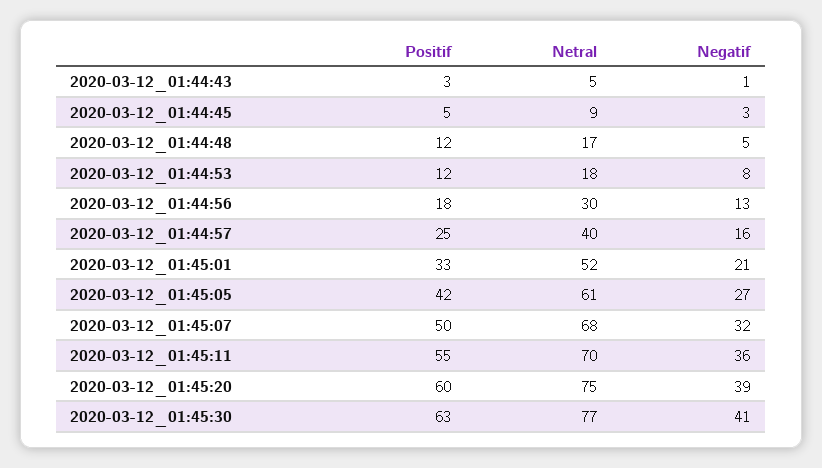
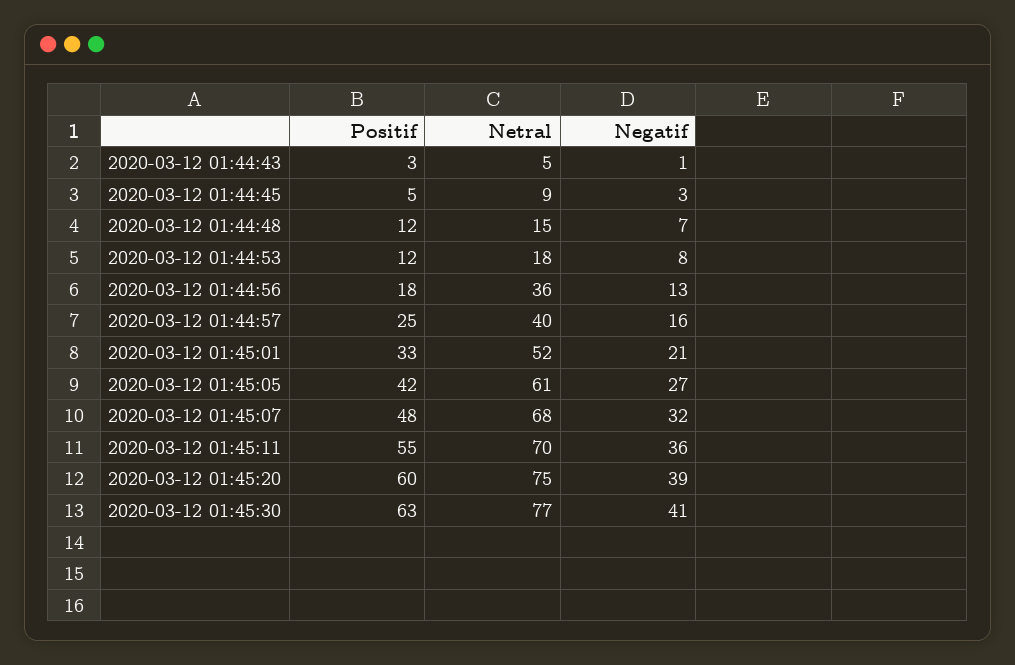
  {
    "Positif": {
      "2020-03-12_01:44:43": 3,
      "2020-03-12_01:44:45": 5,
      "2020-03-12_01:44:48": 12,
      "2020-03-12_01:44:53": 12,
      "2020-03-12_01:44:56": 18,
      "2020-03-12_01:44:57": 25,
      "2020-03-12_01:45:01": 33,
      "2020-03-12_01:45:05": 42,
-     "2020-03-12_01:45:07": 50,
+     "2020-03-12_01:45:07": 48,
      "2020-03-12_01:45:11": 55,
      "2020-03-12_01:45:20": 60,
      "2020-03-12_01:45:30": 63
    },
    "Netral": {
      "2020-03-12_01:44:43": 5,
      "2020-03-12_01:44:45": 9,
-     "2020-03-12_01:44:48": 17,
+     "2020-03-12_01:44:48": 15,
      "2020-03-12_01:44:53": 18,
-     "2020-03-12_01:44:56": 30,
+     "2020-03-12_01:44:56": 36,
      "2020-03-12_01:44:57": 40,
      "2020-03-12_01:45:01": 52,
      "2020-03-12_01:45:05": 61,
      "2020-03-12_01:45:07": 68,
      "2020-03-12_01:45:11": 70,
      "2020-03-12_01:45:20": 75,
      "2020-03-12_01:45:30": 77
    },
    "Negatif": {
      "2020-03-12_01:44:43": 1,
      "2020-03-12_01:44:45": 3,
-     "2020-03-12_01:44:48": 5,
+     "2020-03-12_01:44:48": 7,
      "2020-03-12_01:44:53": 8,
      "2020-03-12_01:44:56": 13,
      "2020-03-12_01:44:57": 16,
      "2020-03-12_01:45:01": 21,
      "2020-03-12_01:45:05": 27,
      "2020-03-12_01:45:07": 32,
      "2020-03-12_01:45:11": 36,
      "2020-03-12_01:45:20": 39,
      "2020-03-12_01:45:30": 41
    }
  }

